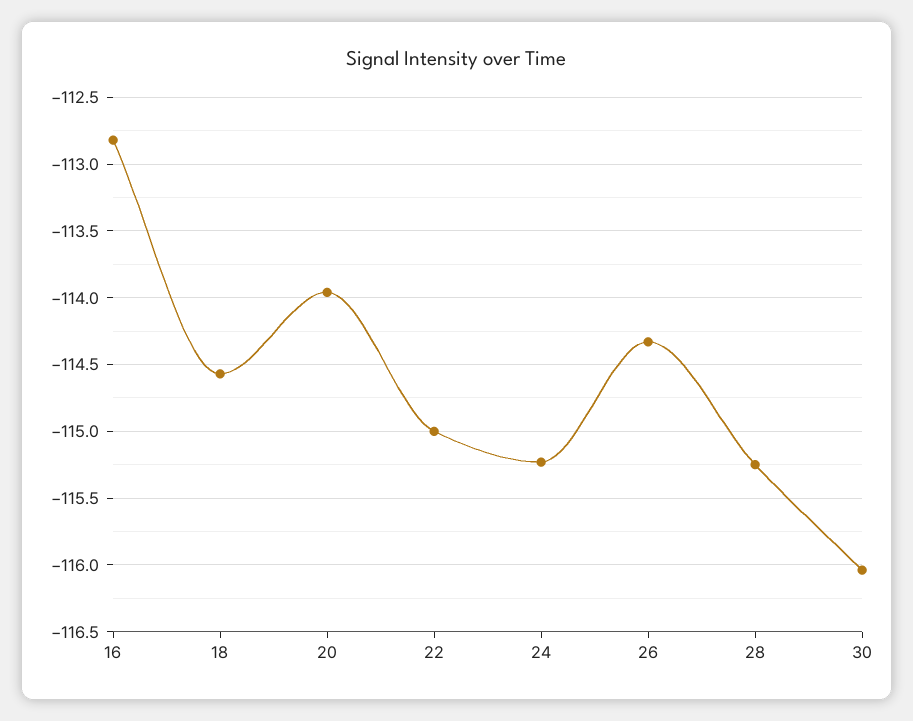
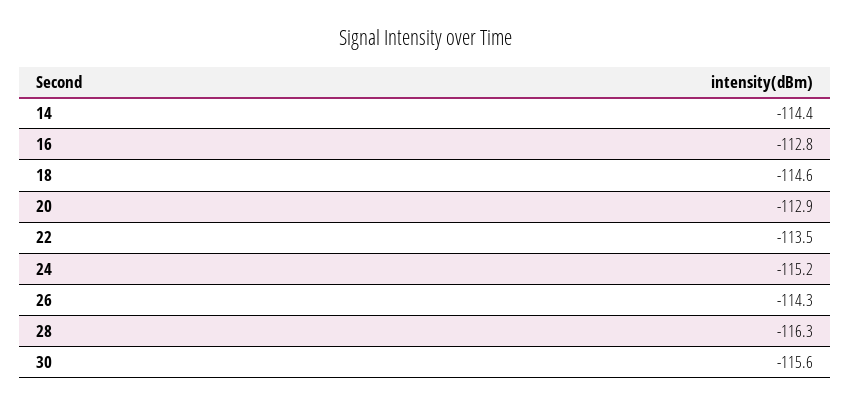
  {
    "16": -112.8,
    "18": -114.6,
-   "20": -113.95,
+   "20": -112.9,
-   "22": -115,
+   "22": -113.5,
    "24": -115.2,
    "26": -114.3,
-   "28": -115.25,
+   "28": -116.3,
-   "30": -116.05
+   "30": -115.6,
+   "14": -114.4
  }

